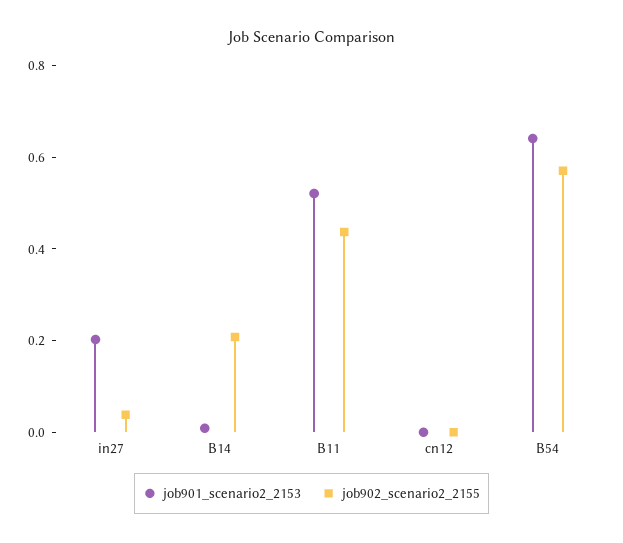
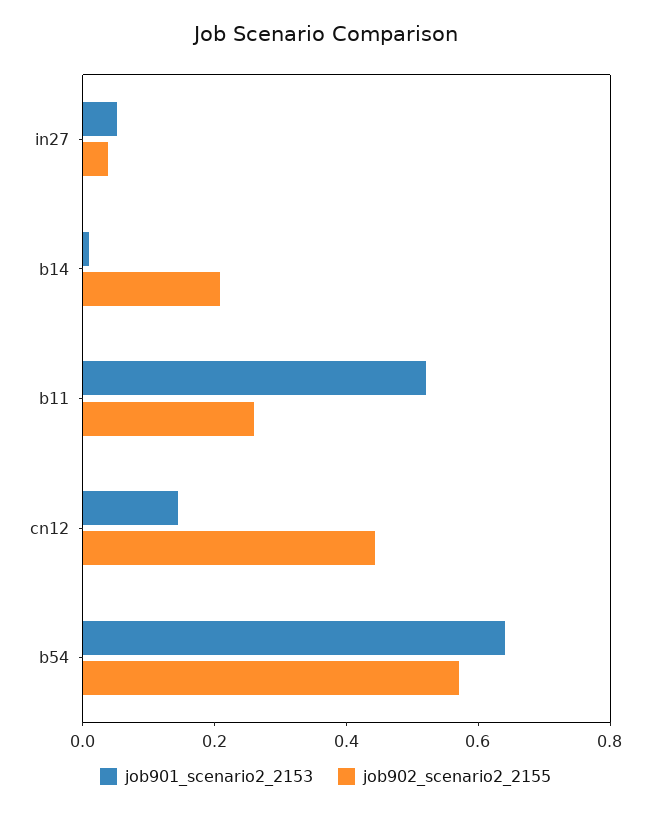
  {
    "job901_scenario2_2153": {
-     "in27": 0.2,
+     "in27": 0.05,
      "B14": 0,
      "B11": 0.5,
-     "cn12": 0,
+     "cn12": 0.15,
      "B54": 0.65
    },
    "job902_scenario2_2155": {
      "in27": 0.05,
      "B14": 0.2,
-     "B11": 0.45,
+     "B11": 0.25,
-     "cn12": 0,
+     "cn12": 0.45,
      "B54": 0.55
    }
  }

